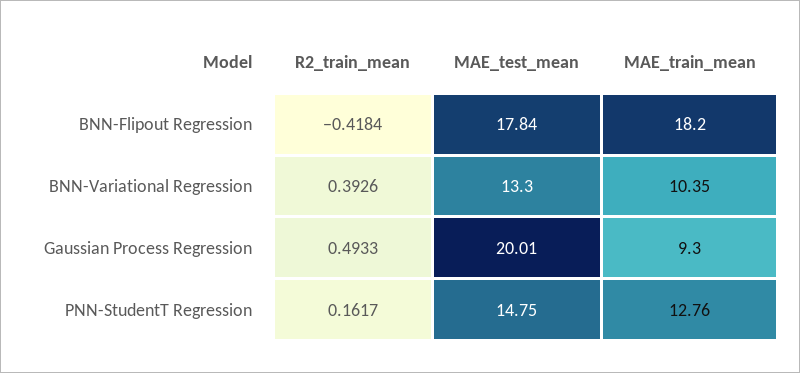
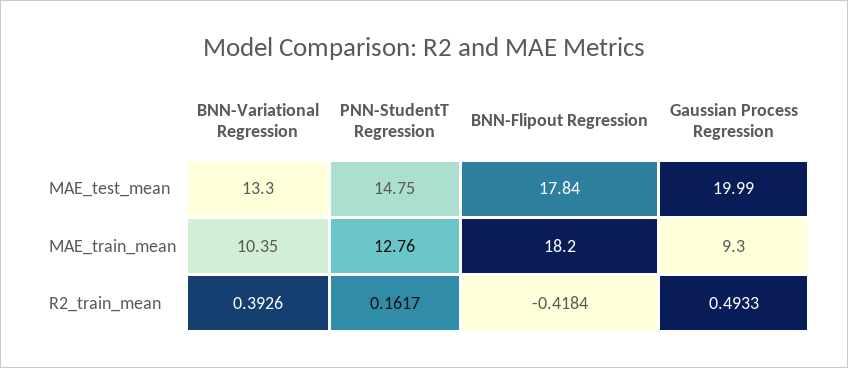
  {
    "R2_train_mean": {
      "BNN-Flipout Regression": -0.4184,
      "BNN-Variational Regression": 0.3926,
      "Gaussian Process Regression": 0.4933,
      "PNN-StudentT Regression": 0.1617
    },
    "MAE_test_mean": {
      "BNN-Flipout Regression": 17.84,
      "BNN-Variational Regression": 13.3,
-     "Gaussian Process Regression": 20.01,
+     "Gaussian Process Regression": 19.99,
      "PNN-StudentT Regression": 14.75
    },
    "MAE_train_mean": {
      "BNN-Flipout Regression": 18.2,
      "BNN-Variational Regression": 10.35,
      "Gaussian Process Regression": 9.3,
      "PNN-StudentT Regression": 12.76
    }
  }

